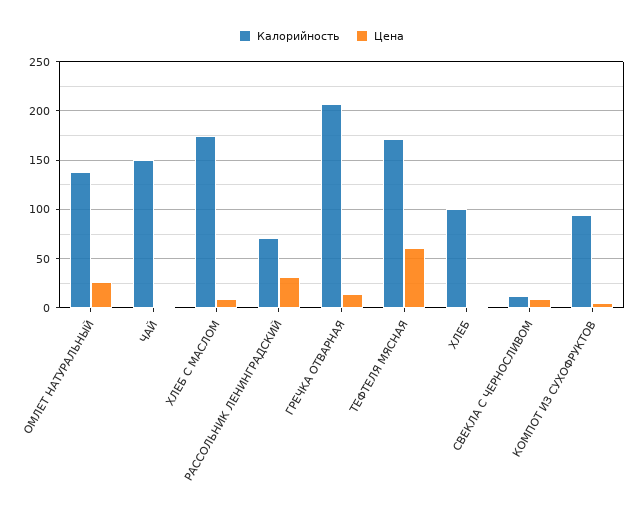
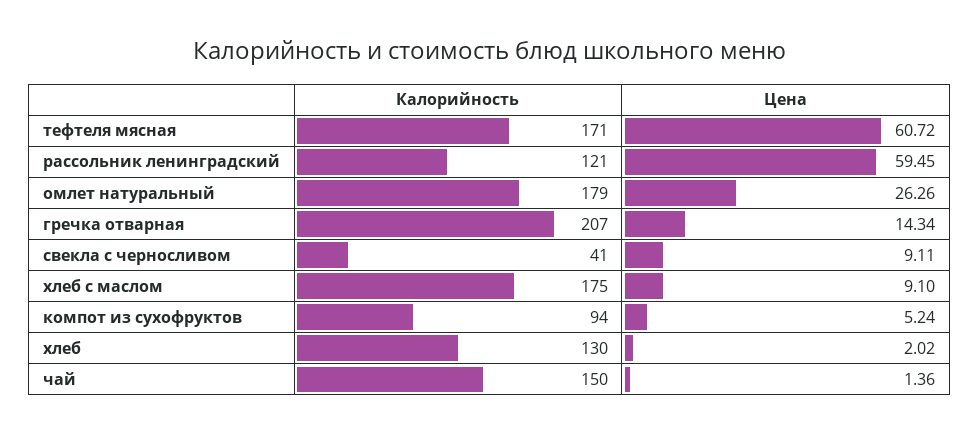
  {
    "Калорийность": {
-     "ОМЛЕТ НАТУРАЛЬНЫЙ": 140,
+     "ОМЛЕТ НАТУРАЛЬНЫЙ": 179,
      "ЧАЙ": 150,
      "ХЛЕБ С МАСЛОМ": 175,
-     "РАССОЛЬНИК ЛЕНИНГРАДСКИЙ": 70,
+     "РАССОЛЬНИК ЛЕНИНГРАДСКИЙ": 121,
      "ГРЕЧКА ОТВАРНАЯ": 207,
      "ТЕФТЕЛЯ МЯСНАЯ": 171,
-     "ХЛЕБ": 100,
+     "ХЛЕБ": 130,
-     "СВЕКЛА С ЧЕРНОСЛИВОМ": 10,
+     "СВЕКЛА С ЧЕРНОСЛИВОМ": 41,
      "КОМПОТ ИЗ СУХОФРУКТОВ": 94
    },
    "Цена": {
      "ОМЛЕТ НАТУРАЛЬНЫЙ": 26.26,
      "ЧАЙ": 1.36,
      "ХЛЕБ С МАСЛОМ": 9.1,
-     "РАССОЛЬНИК ЛЕНИНГРАДСКИЙ": 30,
+     "РАССОЛЬНИК ЛЕНИНГРАДСКИЙ": 59.45,
      "ГРЕЧКА ОТВАРНАЯ": 14.34,
      "ТЕФТЕЛЯ МЯСНАЯ": 60.72,
      "ХЛЕБ": 2.02,
      "СВЕКЛА С ЧЕРНОСЛИВОМ": 9.11,
      "КОМПОТ ИЗ СУХОФРУКТОВ": 5.24
    }
  }

